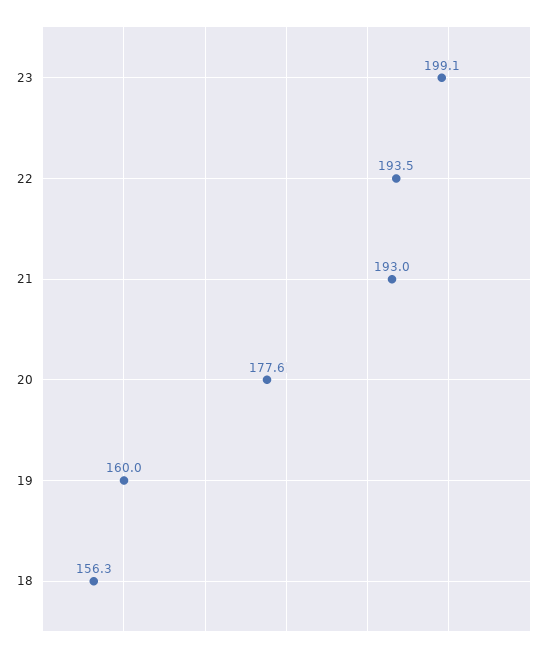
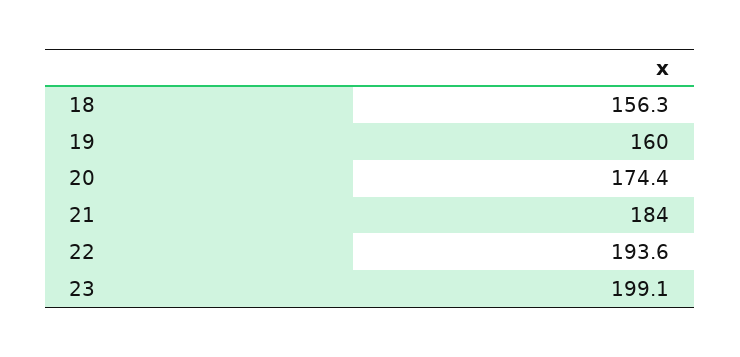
  {
    "23": 199.1,
-   "22": 193.5,
+   "22": 193.6,
-   "21": 193,
+   "21": 184,
-   "20": 177.6,
+   "20": 174.4,
    "19": 160,
    "18": 156.3
  }

